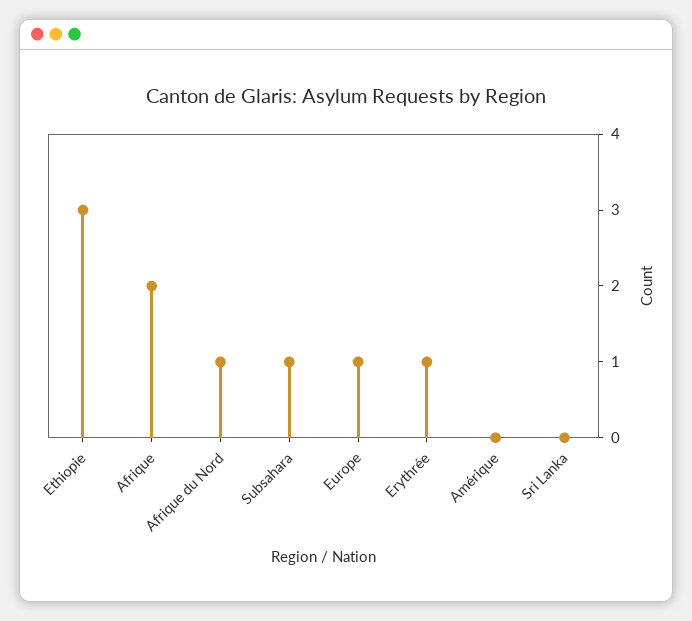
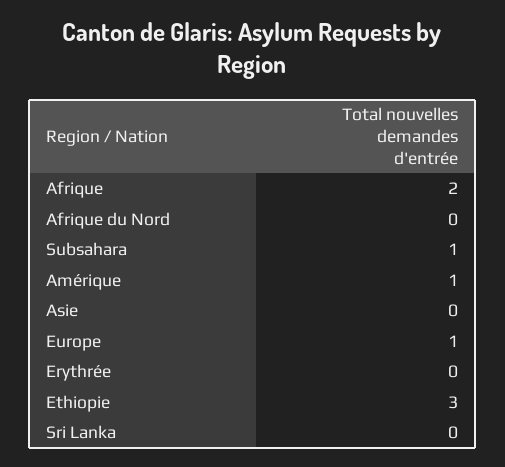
  {
    "Ethiopie": 3,
    "Afrique": 2,
-   "Afrique du Nord": 1,
+   "Afrique du Nord": 0,
    "Subsahara": 1,
    "Europe": 1,
-   "Erythrée": 1,
+   "Erythrée": 0,
-   "Amérique": 0,
+   "Amérique": 1,
-   "Sri Lanka": 0
+   "Sri Lanka": 0,
+   "Asie": 0
  }

